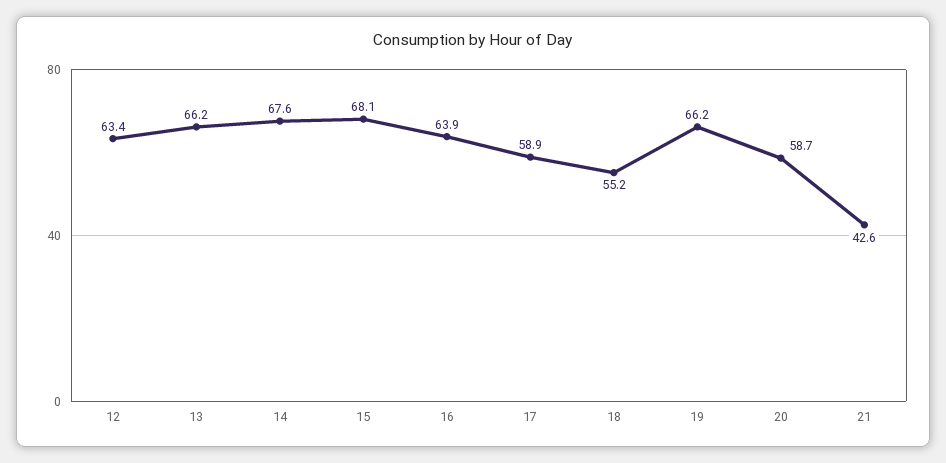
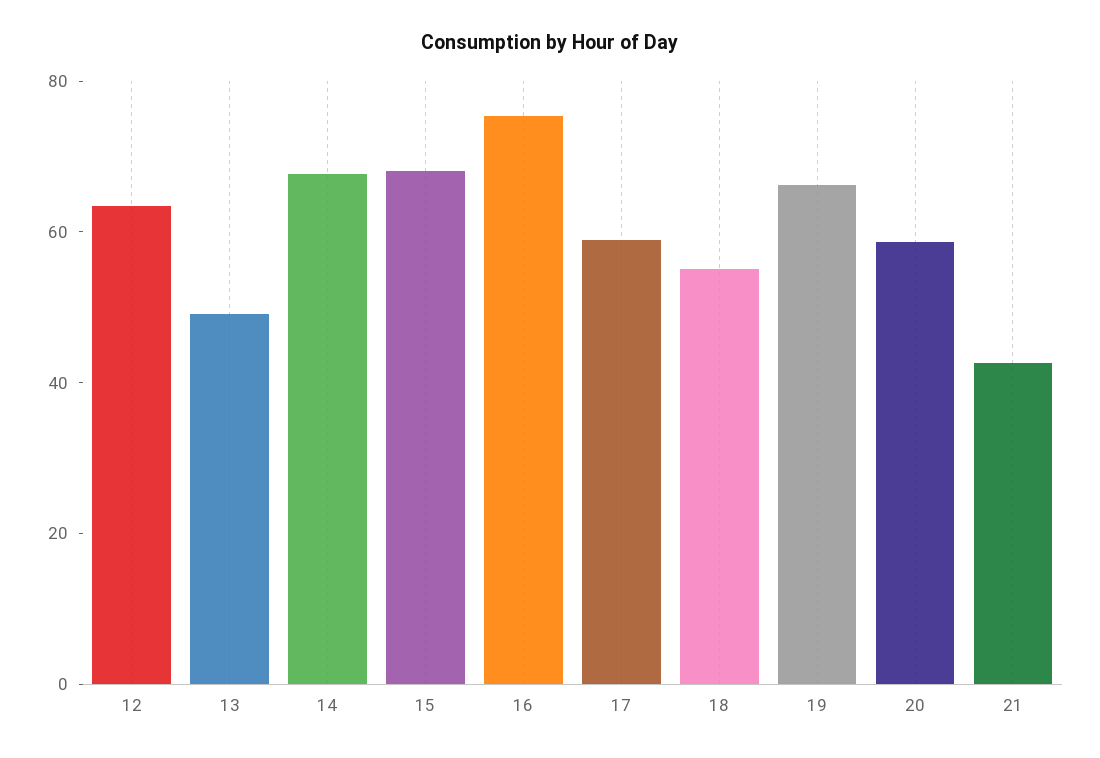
  {
    "12": 63.4,
-   "13": 66.2,
+   "13": 50,
    "14": 67.6,
    "15": 68.1,
-   "16": 63.9,
+   "16": 75,
    "17": 58.9,
    "18": 55.2,
    "19": 66.2,
    "20": 58.7,
    "21": 42.6
  }

